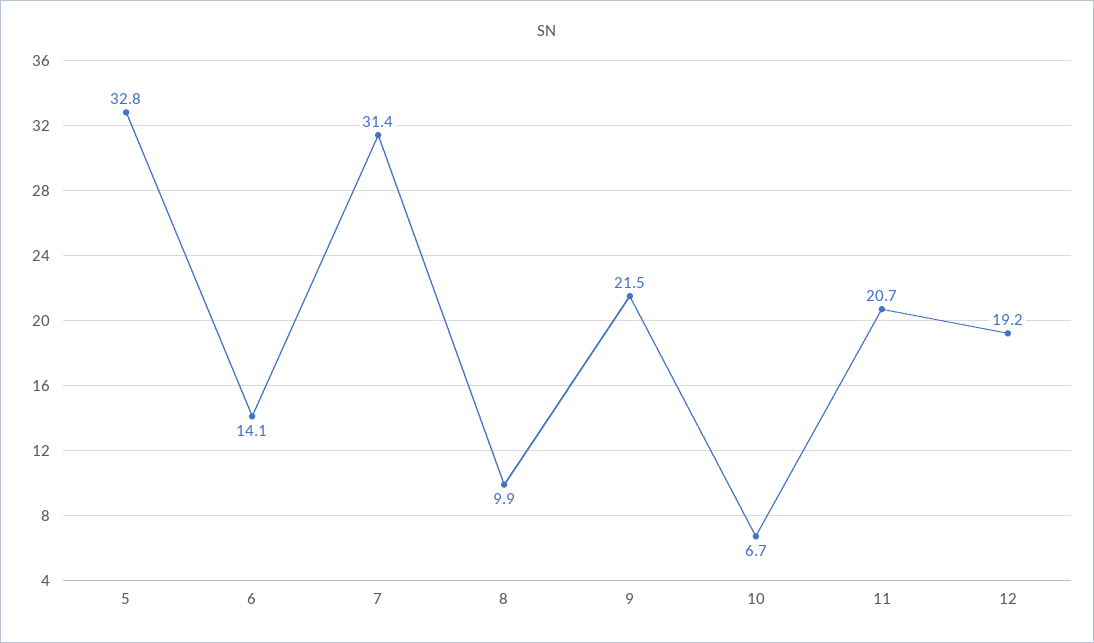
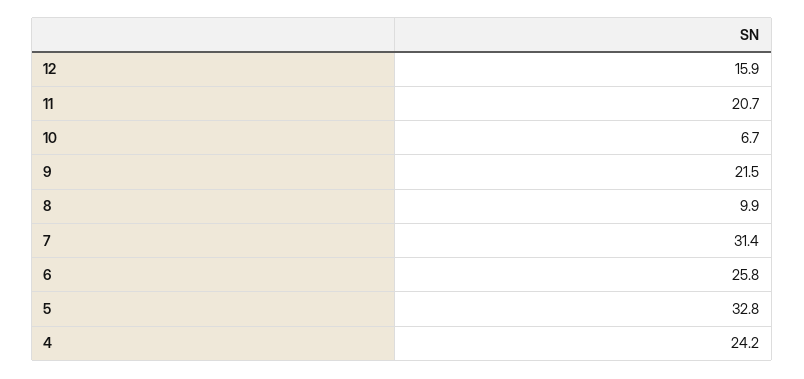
  {
    "5": 32.8,
-   "6": 14.1,
+   "6": 25.8,
    "7": 31.4,
    "8": 9.9,
    "9": 21.5,
    "10": 6.7,
    "11": 20.7,
-   "12": 19.2
+   "12": 15.9,
+   "4": 24.2
  }

